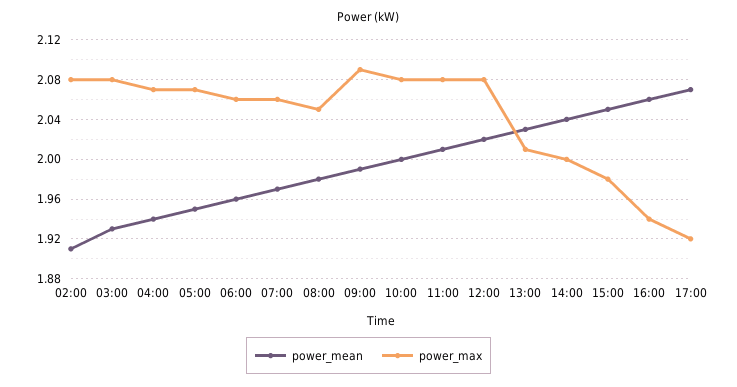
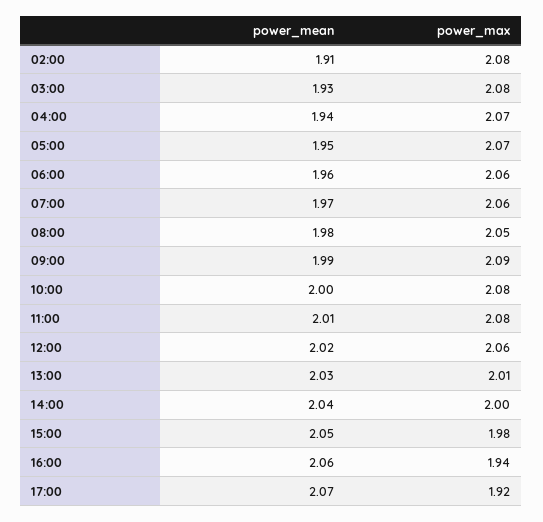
  {
    "power_mean": {
      "02:00": 1.91,
      "03:00": 1.93,
      "04:00": 1.94,
      "05:00": 1.95,
      "06:00": 1.96,
      "07:00": 1.97,
      "08:00": 1.98,
      "09:00": 1.99,
      "10:00": 2,
      "11:00": 2.01,
      "12:00": 2.02,
      "13:00": 2.03,
      "14:00": 2.04,
      "15:00": 2.05,
      "16:00": 2.06,
      "17:00": 2.07
    },
    "power_max": {
      "02:00": 2.08,
      "03:00": 2.08,
      "04:00": 2.07,
      "05:00": 2.07,
      "06:00": 2.06,
      "07:00": 2.06,
      "08:00": 2.05,
      "09:00": 2.09,
      "10:00": 2.08,
      "11:00": 2.08,
-     "12:00": 2.08,
+     "12:00": 2.06,
      "13:00": 2.01,
      "14:00": 2,
      "15:00": 1.98,
      "16:00": 1.94,
      "17:00": 1.92
    }
  }

